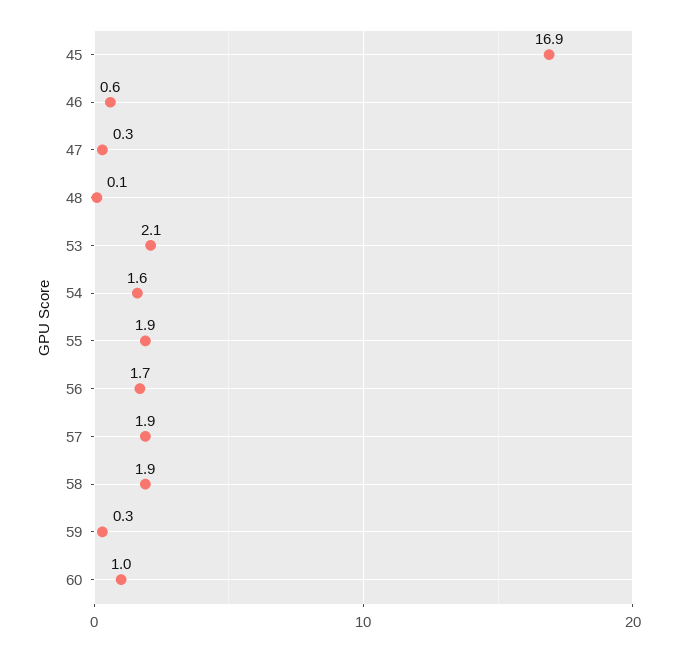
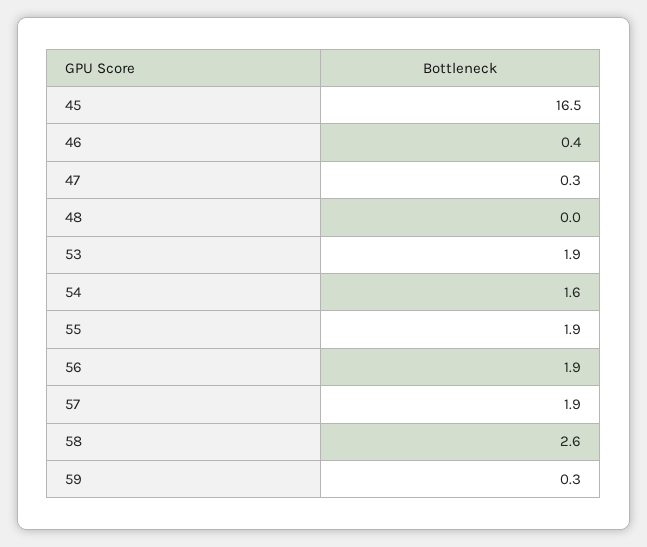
  {
-   "45": 16.9,
+   "45": 16.5,
-   "46": 0.6,
+   "46": 0.4,
    "47": 0.3,
-   "48": 0.1,
+   "48": 0,
-   "53": 2.1,
+   "53": 1.9,
    "54": 1.6,
    "55": 1.9,
-   "56": 1.7,
+   "56": 1.9,
    "57": 1.9,
-   "58": 1.9,
+   "58": 2.6,
-   "59": 0.3,
+   "59": 0.3
-   "60": 1
  }

